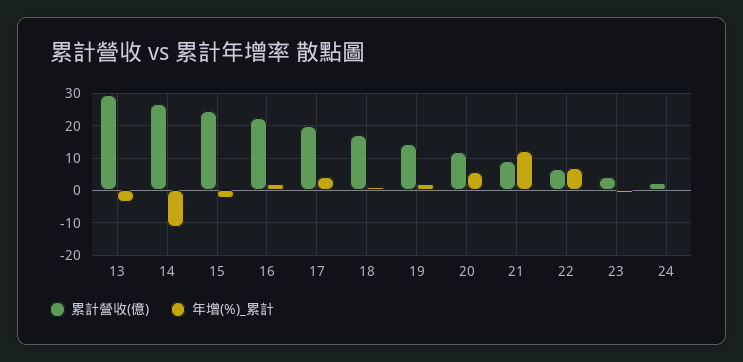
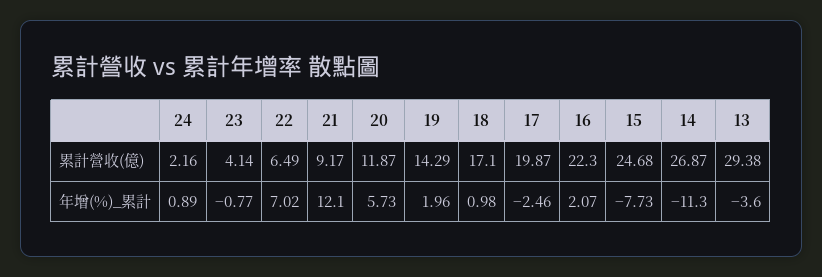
  {
    "累計營收(億)": {
      "13": 29.38,
      "14": 26.87,
      "15": 24.68,
      "16": 22.3,
      "17": 19.87,
      "18": 17.1,
      "19": 14.29,
      "20": 11.87,
      "21": 9.17,
      "22": 6.49,
      "23": 4.14,
      "24": 2.16
    },
    "年增(%)_累計": {
      "13": -3.6,
      "14": -11.3,
-     "15": -2,
+     "15": -7.73,
      "16": 2.07,
-     "17": 4,
+     "17": -2.46,
      "18": 0.98,
      "19": 1.96,
      "20": 5.73,
      "21": 12.1,
      "22": 7.02,
      "23": -0.77,
      "24": 0.89
    }
  }

